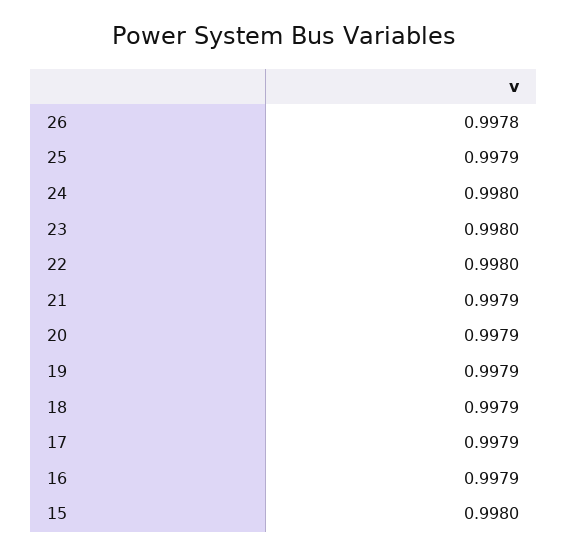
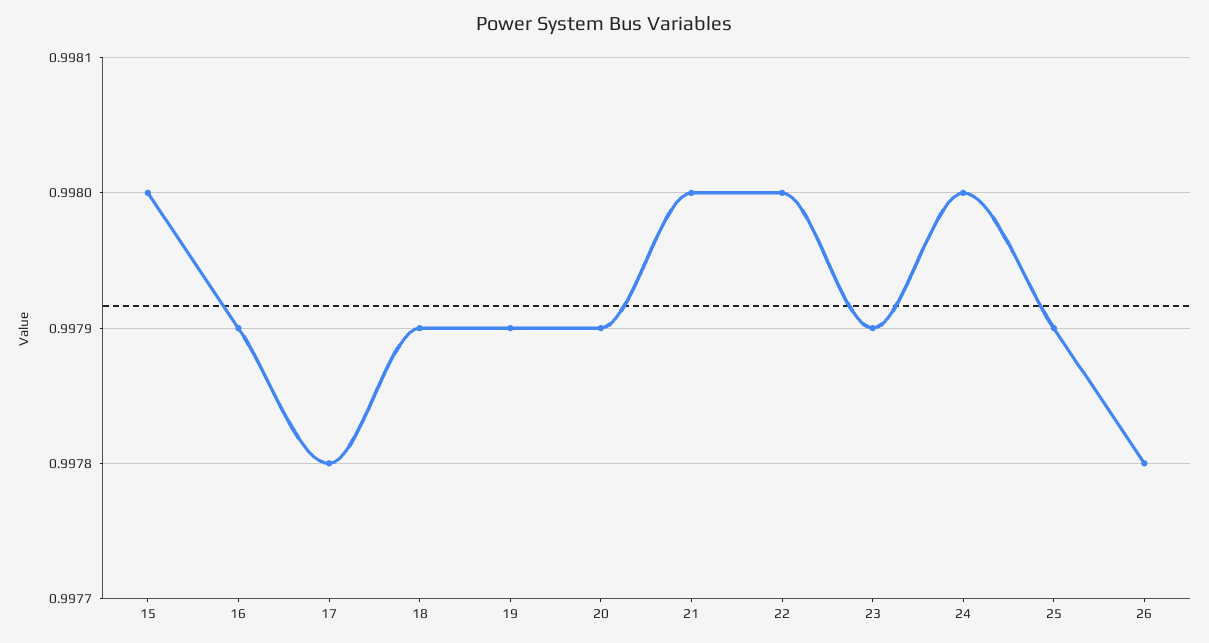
  {
    "26": 0.9978,
    "25": 0.9979,
    "24": 0.998,
-   "23": 0.998,
+   "23": 0.9979,
    "22": 0.998,
-   "21": 0.9979,
+   "21": 0.998,
    "20": 0.9979,
    "19": 0.9979,
    "18": 0.9979,
-   "17": 0.9979,
+   "17": 0.9978,
    "16": 0.9979,
    "15": 0.998
  }

